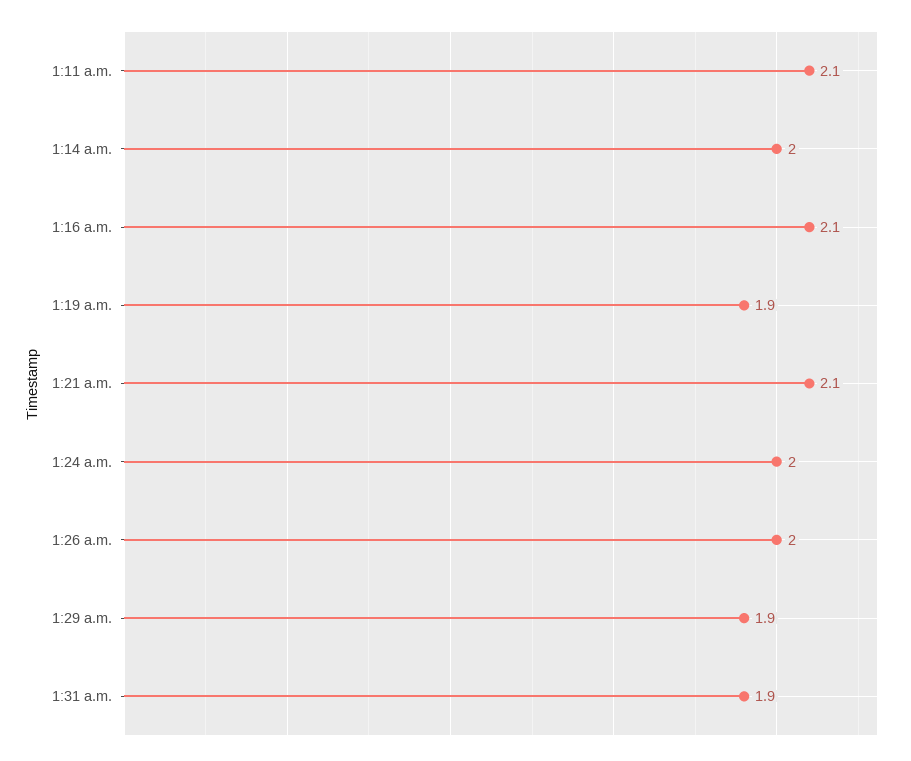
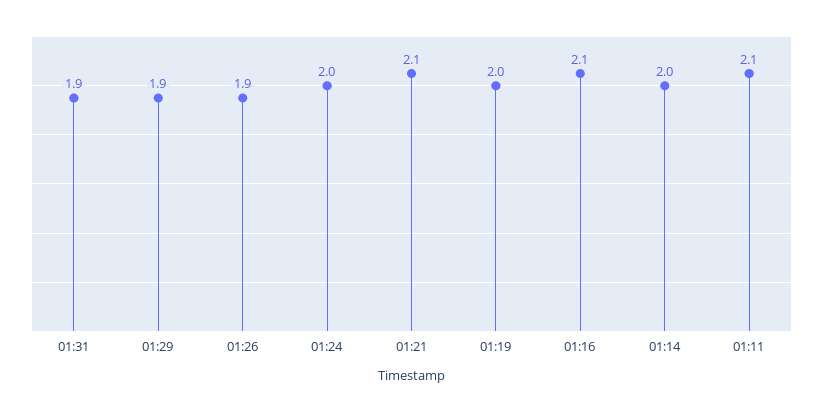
  {
    "1:11 a.m.": 2.1,
    "1:14 a.m.": 2,
    "1:16 a.m.": 2.1,
-   "1:19 a.m.": 1.9,
+   "1:19 a.m.": 2,
    "1:21 a.m.": 2.1,
    "1:24 a.m.": 2,
-   "1:26 a.m.": 2,
+   "1:26 a.m.": 1.9,
    "1:29 a.m.": 1.9,
    "1:31 a.m.": 1.9
  }

